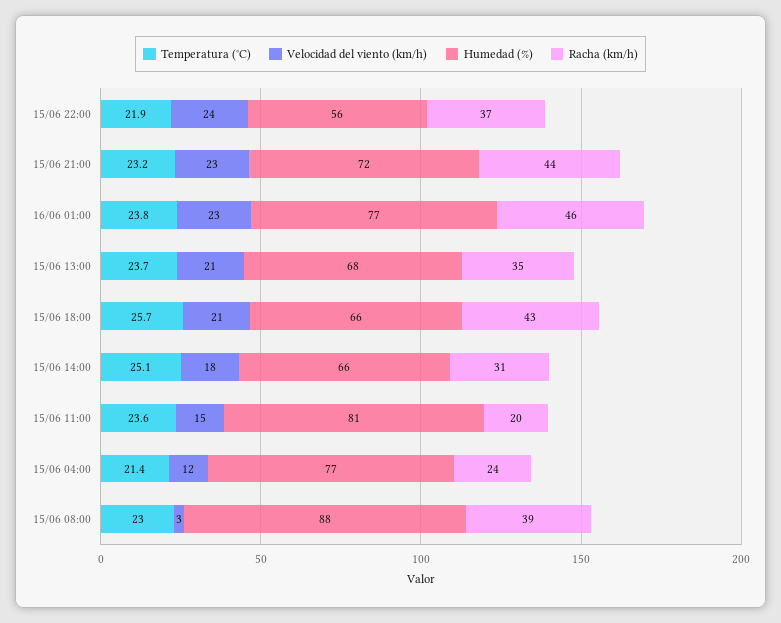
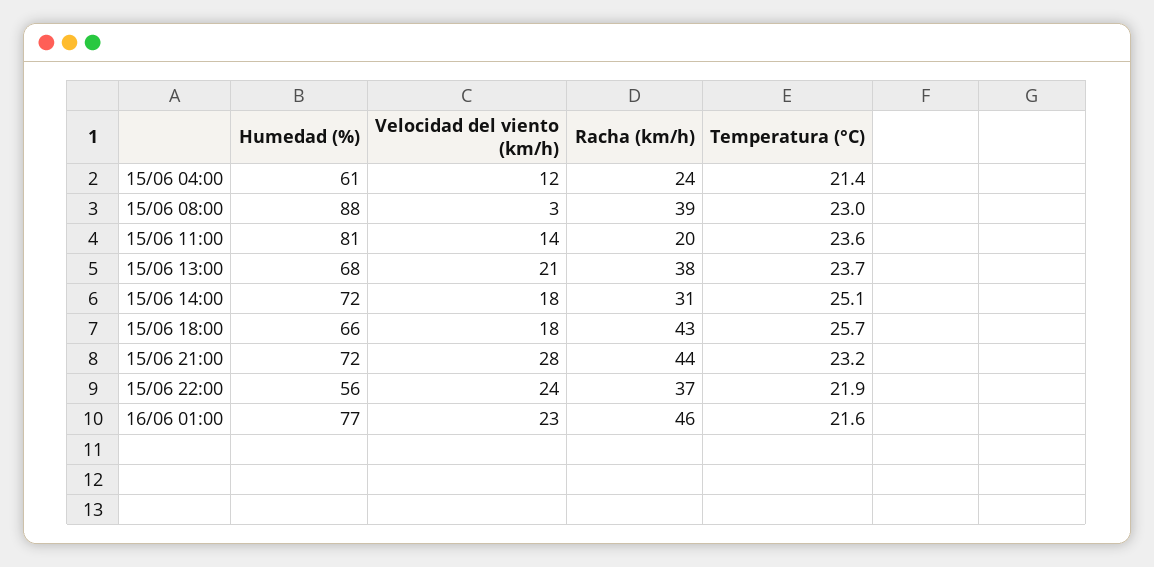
  {
    "Temperatura (°C)": {
      "15/06 22:00": 21.9,
      "15/06 21:00": 23.2,
-     "16/06 01:00": 23.8,
+     "16/06 01:00": 21.6,
      "15/06 13:00": 23.7,
      "15/06 18:00": 25.7,
      "15/06 14:00": 25.1,
      "15/06 11:00": 23.6,
      "15/06 04:00": 21.4,
      "15/06 08:00": 23
    },
    "Velocidad del viento (km/h)": {
      "15/06 22:00": 24,
-     "15/06 21:00": 23,
+     "15/06 21:00": 28,
      "16/06 01:00": 23,
      "15/06 13:00": 21,
-     "15/06 18:00": 21,
+     "15/06 18:00": 18,
      "15/06 14:00": 18,
-     "15/06 11:00": 15,
+     "15/06 11:00": 14,
      "15/06 04:00": 12,
      "15/06 08:00": 3
    },
    "Humedad (%)": {
      "15/06 22:00": 56,
      "15/06 21:00": 72,
      "16/06 01:00": 77,
      "15/06 13:00": 68,
      "15/06 18:00": 66,
-     "15/06 14:00": 66,
+     "15/06 14:00": 72,
      "15/06 11:00": 81,
-     "15/06 04:00": 77,
+     "15/06 04:00": 61,
      "15/06 08:00": 88
    },
    "Racha (km/h)": {
      "15/06 22:00": 37,
      "15/06 21:00": 44,
      "16/06 01:00": 46,
-     "15/06 13:00": 35,
+     "15/06 13:00": 38,
      "15/06 18:00": 43,
      "15/06 14:00": 31,
      "15/06 11:00": 20,
      "15/06 04:00": 24,
      "15/06 08:00": 39
    }
  }

